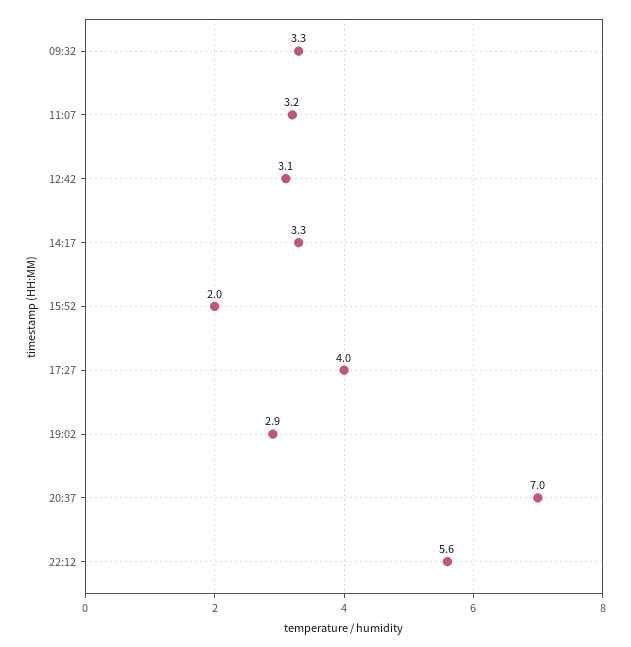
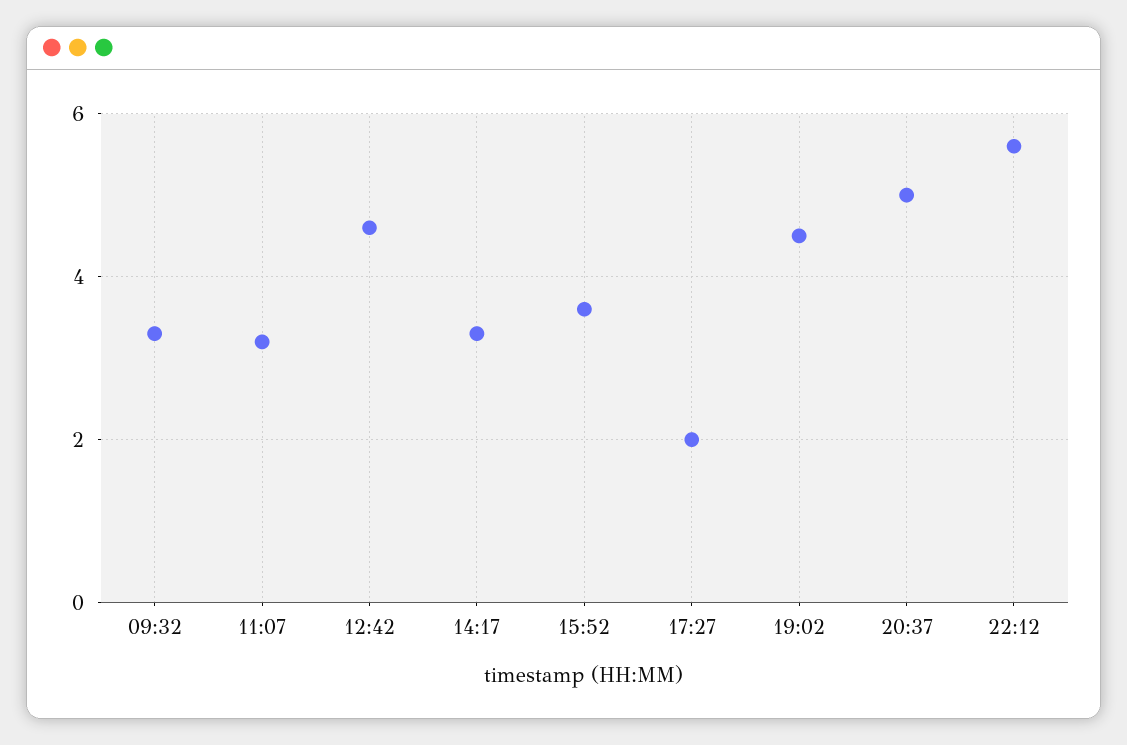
  {
    "09:32": 3.3,
    "11:07": 3.2,
-   "12:42": 3.1,
+   "12:42": 4.5,
    "14:17": 3.3,
-   "15:52": 2,
+   "15:52": 3.5,
-   "17:27": 4,
+   "17:27": 2,
-   "19:02": 2.9,
+   "19:02": 4.5,
-   "20:37": 7,
+   "20:37": 5,
    "22:12": 5.6
  }

